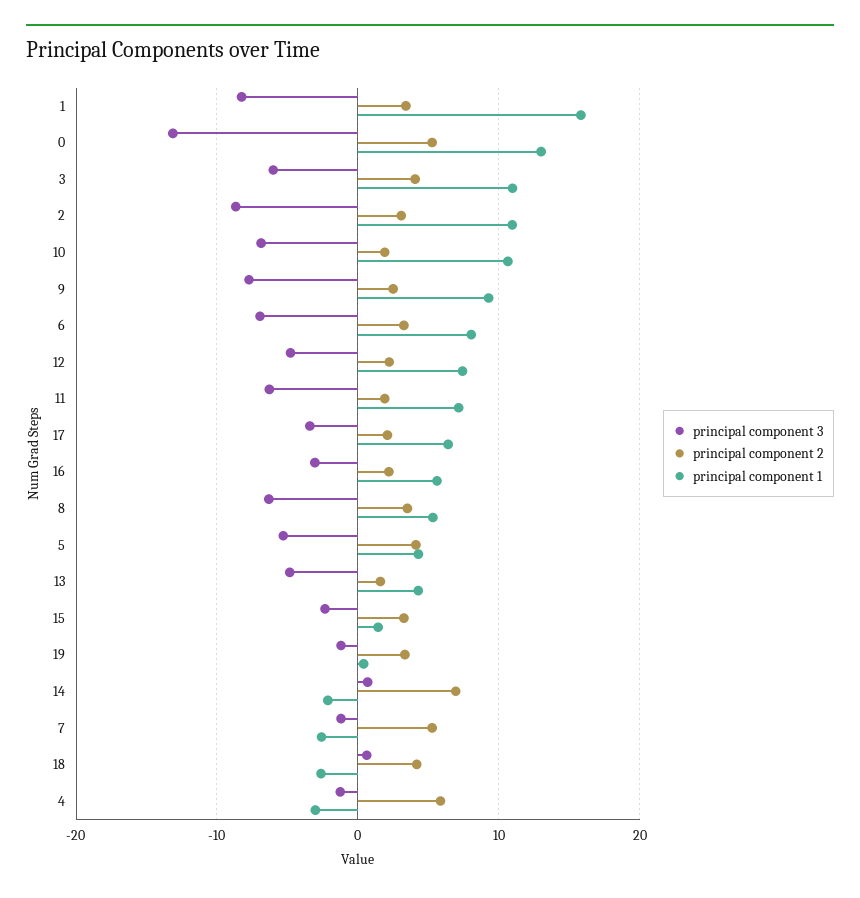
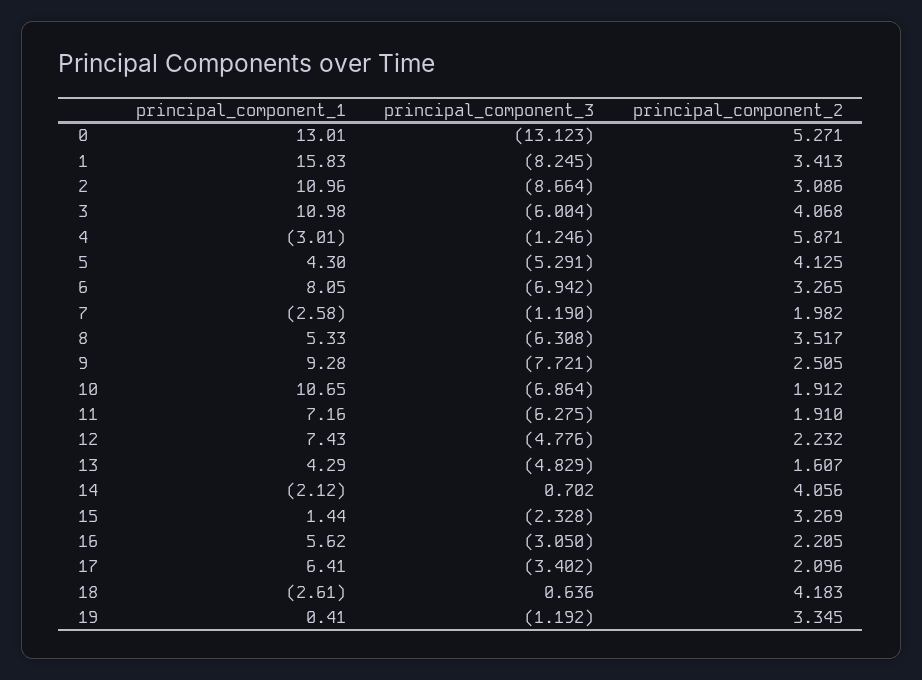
  {
    "principal component 3": {
      "1": -8.245,
      "0": -13.123,
      "3": -6.004,
      "2": -8.664,
      "10": -6.864,
      "9": -7.721,
      "6": -6.942,
      "12": -4.776,
      "11": -6.275,
      "17": -3.402,
      "16": -3.05,
      "8": -6.308,
      "5": -5.291,
      "13": -4.829,
      "15": -2.328,
      "19": -1.192,
      "14": 0.702,
      "7": -1.19,
      "18": 0.636,
      "4": -1.246
    },
    "principal component 2": {
      "1": 3.413,
      "0": 5.271,
      "3": 4.068,
      "2": 3.086,
      "10": 1.912,
      "9": 2.505,
      "6": 3.265,
      "12": 2.232,
      "11": 1.91,
      "17": 2.096,
      "16": 2.205,
      "8": 3.517,
      "5": 4.125,
      "13": 1.607,
      "15": 3.269,
      "19": 3.345,
-     "14": 7,
+     "14": 4.056,
-     "7": 5,
+     "7": 1.982,
      "18": 4.183,
      "4": 5.871
    },
    "principal component 1": {
      "1": 15.83,
      "0": 13.01,
      "3": 10.98,
      "2": 10.96,
      "10": 10.65,
      "9": 9.28,
      "6": 8.05,
      "12": 7.43,
      "11": 7.16,
      "17": 6.41,
      "16": 5.62,
      "8": 5.33,
      "5": 4.3,
      "13": 4.29,
      "15": 1.44,
      "19": 0.41,
      "14": -2.12,
      "7": -2.58,
      "18": -2.61,
      "4": -3.01
    }
  }

